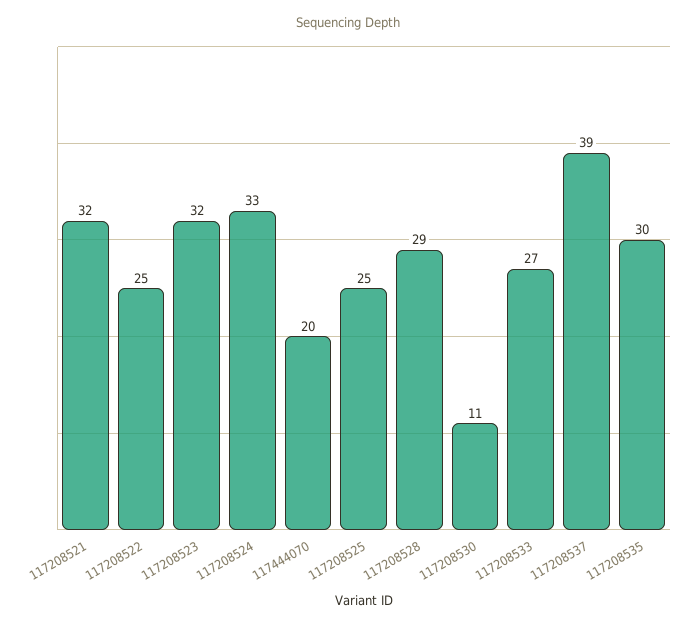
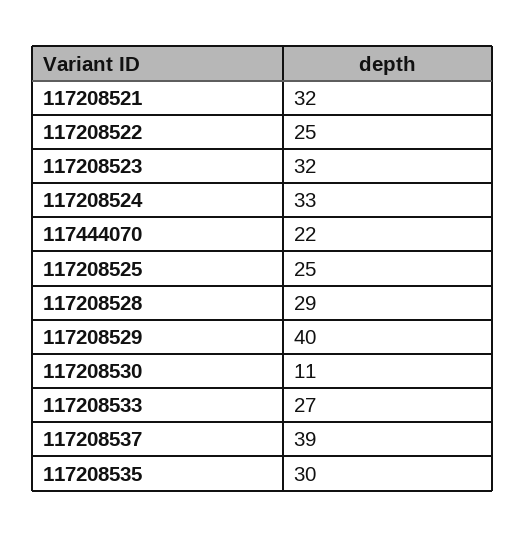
  {
    "117208521": 32,
    "117208522": 25,
    "117208523": 32,
    "117208524": 33,
-   "117444070": 20,
+   "117444070": 22,
    "117208525": 25,
    "117208528": 29,
    "117208530": 11,
    "117208533": 27,
    "117208537": 39,
-   "117208535": 30
+   "117208535": 30,
+   "117208529": 40
  }

